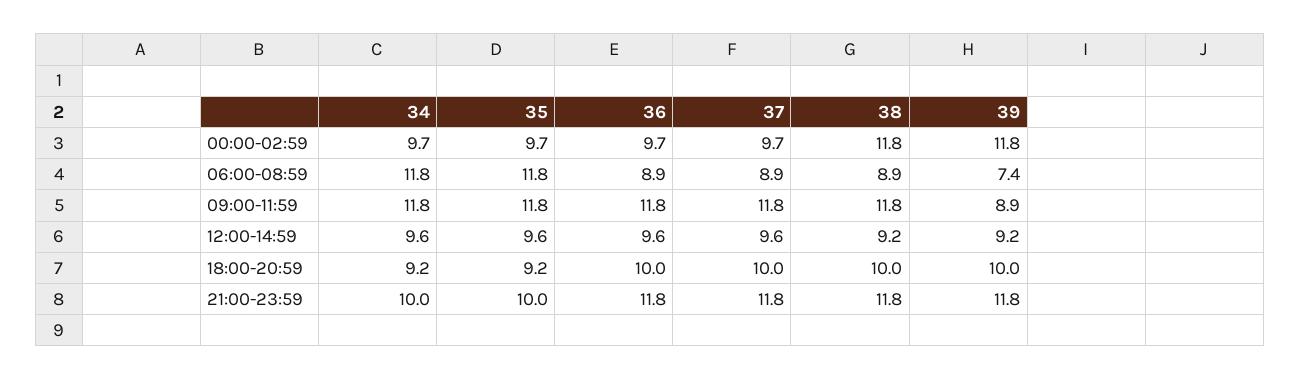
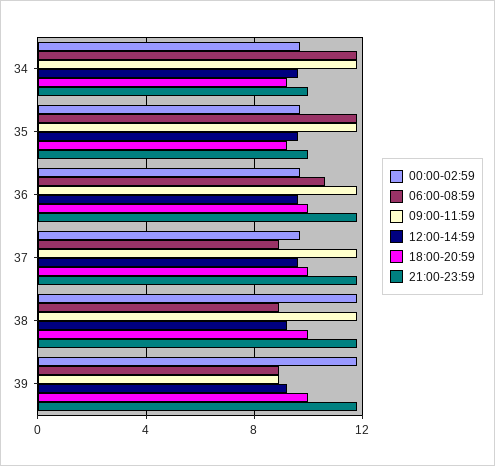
  {
    "00:00-02:59": {
      "34": 9.7,
      "35": 9.7,
      "36": 9.7,
      "37": 9.7,
      "38": 11.8,
      "39": 11.8
    },
    "06:00-08:59": {
      "34": 11.8,
      "35": 11.8,
-     "36": 8.9,
+     "36": 10.5,
      "37": 8.9,
      "38": 8.9,
-     "39": 7.4
+     "39": 9
    },
    "09:00-11:59": {
      "34": 11.8,
      "35": 11.8,
      "36": 11.8,
      "37": 11.8,
      "38": 11.8,
      "39": 8.9
    },
    "12:00-14:59": {
      "34": 9.6,
      "35": 9.6,
      "36": 9.6,
      "37": 9.6,
      "38": 9.2,
      "39": 9.2
    },
    "18:00-20:59": {
      "34": 9.2,
      "35": 9.2,
      "36": 10,
      "37": 10,
      "38": 10,
      "39": 10
    },
    "21:00-23:59": {
      "34": 10,
      "35": 10,
      "36": 11.8,
      "37": 11.8,
      "38": 11.8,
      "39": 11.8
    }
  }

